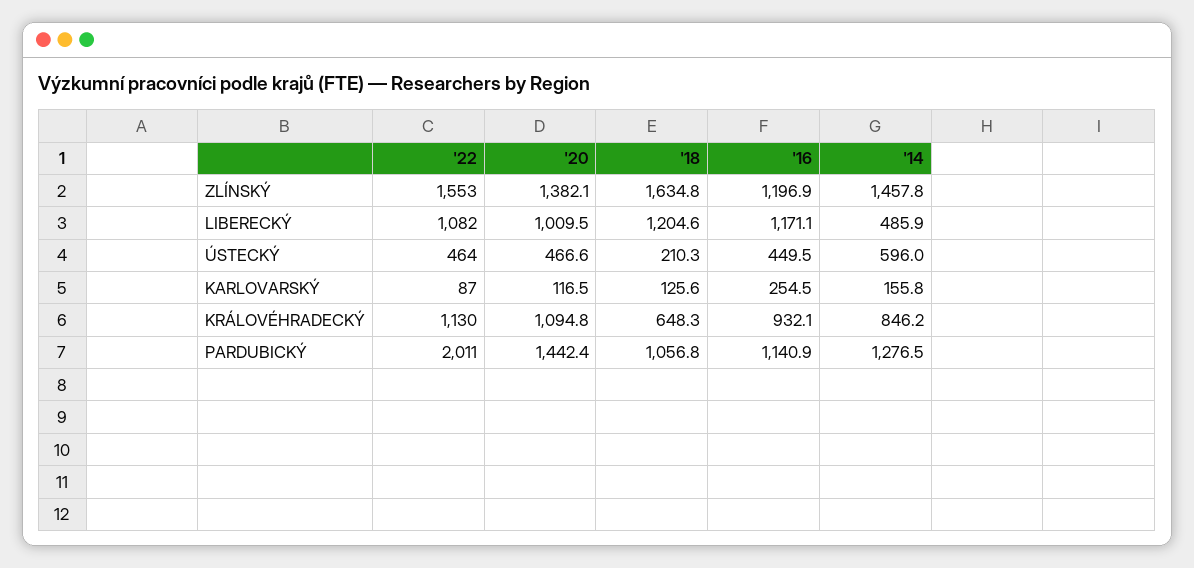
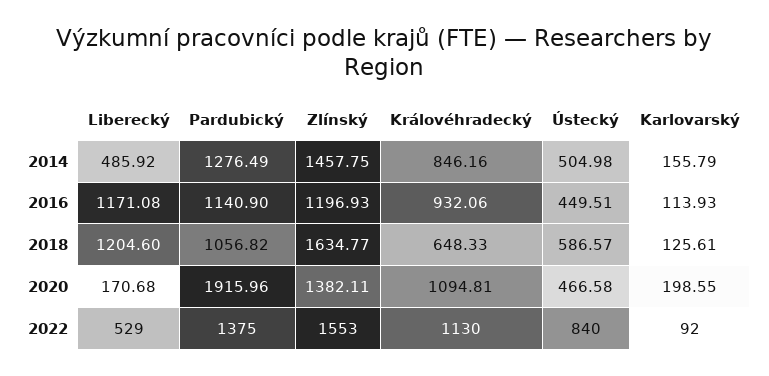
  {
    "'22": {
      "ZLÍNSKÝ": 1553,
-     "LIBERECKÝ": 1082,
+     "LIBERECKÝ": 529,
-     "ÚSTECKÝ": 464,
+     "ÚSTECKÝ": 840,
-     "KARLOVARSKÝ": 87,
+     "KARLOVARSKÝ": 92,
      "KRÁLOVÉHRADECKÝ": 1130,
-     "PARDUBICKÝ": 2011
+     "PARDUBICKÝ": 1375
    },
    "'20": {
      "ZLÍNSKÝ": 1382.11,
-     "LIBERECKÝ": 1009.5,
+     "LIBERECKÝ": 170.68,
      "ÚSTECKÝ": 466.58,
-     "KARLOVARSKÝ": 116.5,
+     "KARLOVARSKÝ": 198.55,
      "KRÁLOVÉHRADECKÝ": 1094.81,
-     "PARDUBICKÝ": 1442.4
+     "PARDUBICKÝ": 1915.96
    },
    "'18": {
      "ZLÍNSKÝ": 1634.77,
      "LIBERECKÝ": 1204.6,
-     "ÚSTECKÝ": 210.3,
+     "ÚSTECKÝ": 586.57,
      "KARLOVARSKÝ": 125.61,
      "KRÁLOVÉHRADECKÝ": 648.33,
      "PARDUBICKÝ": 1056.82
    },
    "'16": {
      "ZLÍNSKÝ": 1196.93,
      "LIBERECKÝ": 1171.08,
      "ÚSTECKÝ": 449.51,
-     "KARLOVARSKÝ": 254.5,
+     "KARLOVARSKÝ": 113.93,
      "KRÁLOVÉHRADECKÝ": 932.06,
      "PARDUBICKÝ": 1140.9
    },
    "'14": {
      "ZLÍNSKÝ": 1457.75,
      "LIBERECKÝ": 485.92,
-     "ÚSTECKÝ": 596,
+     "ÚSTECKÝ": 504.98,
      "KARLOVARSKÝ": 155.79,
      "KRÁLOVÉHRADECKÝ": 846.16,
      "PARDUBICKÝ": 1276.49
    }
  }

